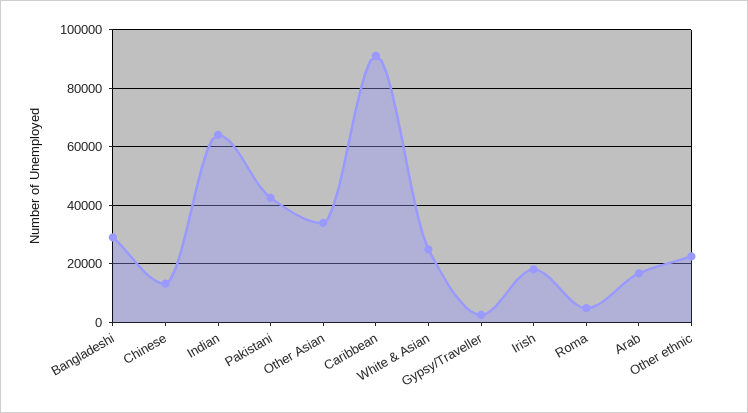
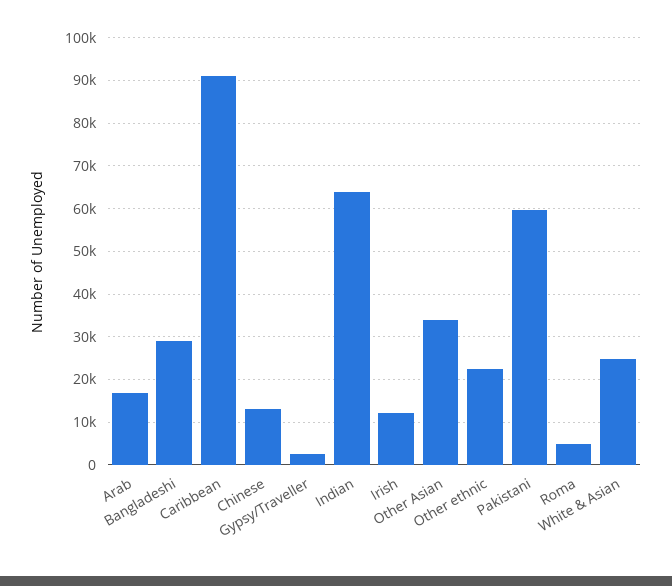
  {
    "Bangladeshi": 30000,
    "Chinese": 14000,
    "Indian": 64000,
-   "Pakistani": 42500,
+   "Pakistani": 60000,
    "Other Asian": 34000,
    "Caribbean": 90000,
    "White & Asian": 24000,
    "Gypsy/Traveller": 2000,
-   "Irish": 17500,
+   "Irish": 12000,
    "Roma": 4000,
    "Arab": 16000,
    "Other ethnic": 22000
  }

